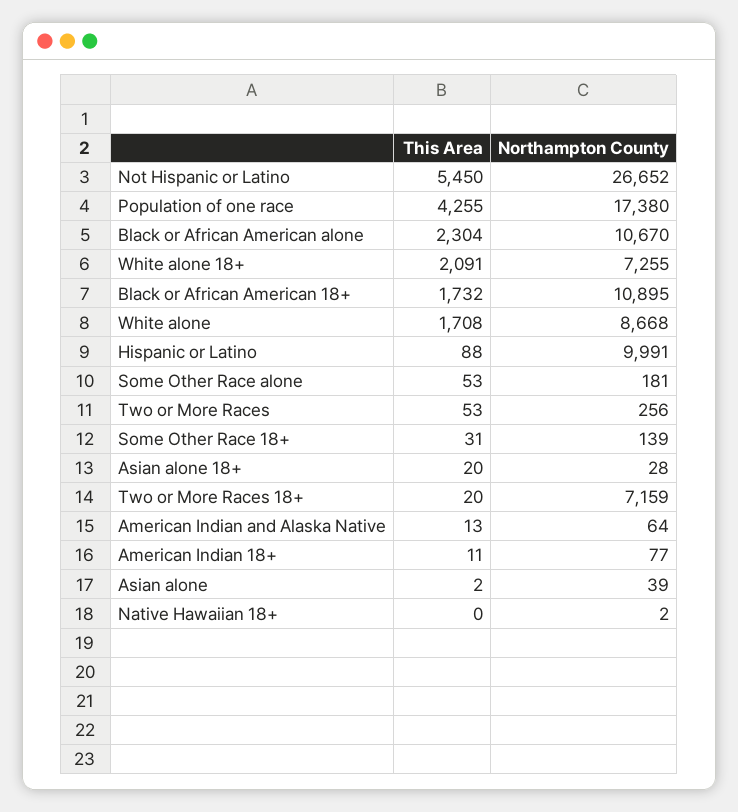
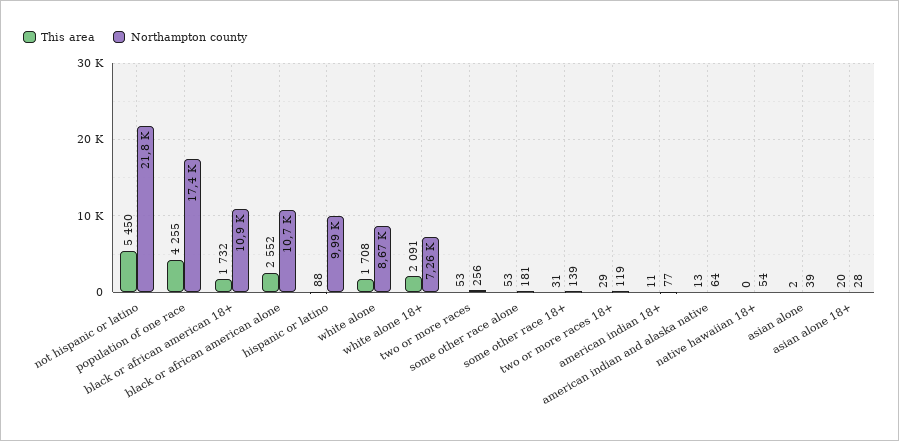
  {
    "This Area": {
      "Not Hispanic or Latino": 5450,
      "Population of one race": 4255,
-     "Black or African American alone": 2304,
+     "Black or African American alone": 2552,
      "White alone 18+": 2091,
      "Black or African American 18+": 1732,
      "White alone": 1708,
      "Hispanic or Latino": 88,
      "Some Other Race alone": 53,
      "Two or More Races": 53,
      "Some Other Race 18+": 31,
      "Asian alone 18+": 20,
-     "Two or More Races 18+": 20,
+     "Two or More Races 18+": 29,
      "American Indian and Alaska Native": 13,
      "American Indian 18+": 11,
      "Asian alone": 2,
      "Native Hawaiian 18+": 0
    },
    "Northampton County": {
-     "Not Hispanic or Latino": 26652,
+     "Not Hispanic or Latino": 21800,
      "Population of one race": 17380,
      "Black or African American alone": 10670,
      "White alone 18+": 7255,
      "Black or African American 18+": 10895,
      "White alone": 8668,
      "Hispanic or Latino": 9991,
      "Some Other Race alone": 181,
      "Two or More Races": 256,
      "Some Other Race 18+": 139,
      "Asian alone 18+": 28,
-     "Two or More Races 18+": 7159,
+     "Two or More Races 18+": 119,
      "American Indian and Alaska Native": 64,
      "American Indian 18+": 77,
      "Asian alone": 39,
-     "Native Hawaiian 18+": 2
+     "Native Hawaiian 18+": 54
    }
  }

